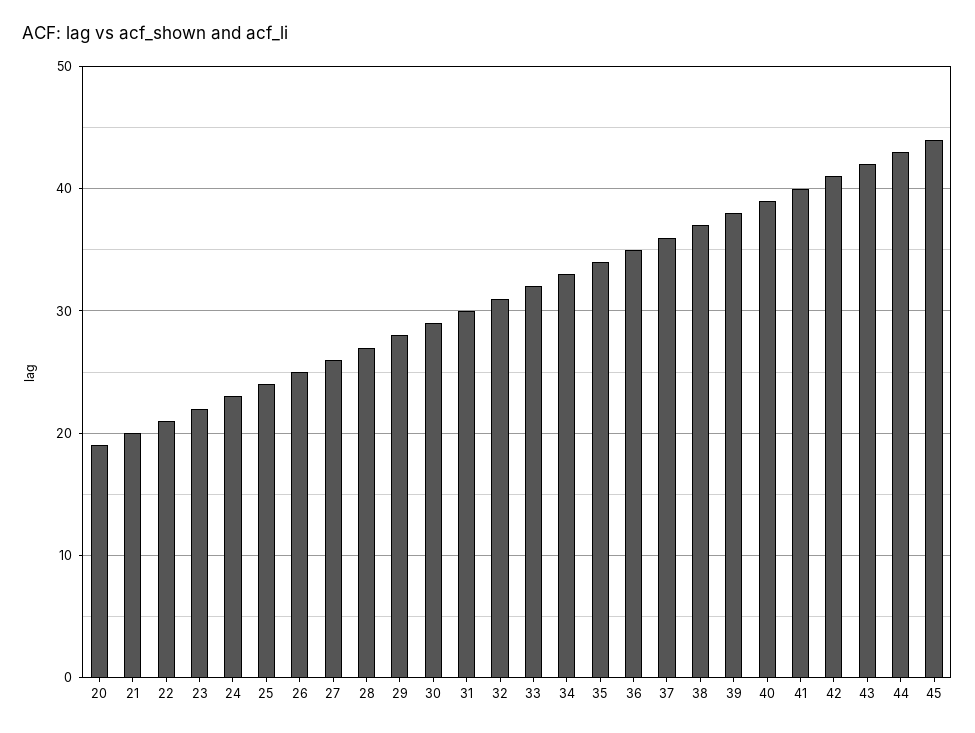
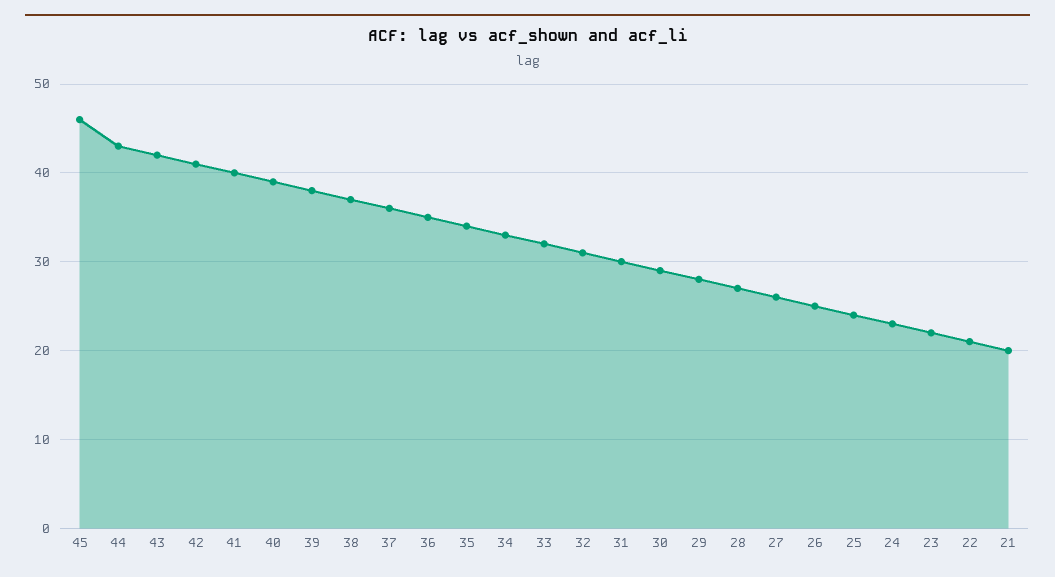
  {
-   "20": 19,
    "21": 20,
    "22": 21,
    "23": 22,
    "24": 23,
    "25": 24,
    "26": 25,
    "27": 26,
    "28": 27,
    "29": 28,
    "30": 29,
    "31": 30,
    "32": 31,
    "33": 32,
    "34": 33,
    "35": 34,
    "36": 35,
    "37": 36,
    "38": 37,
    "39": 38,
    "40": 39,
    "41": 40,
    "42": 41,
    "43": 42,
    "44": 43,
-   "45": 44
+   "45": 46
  }

